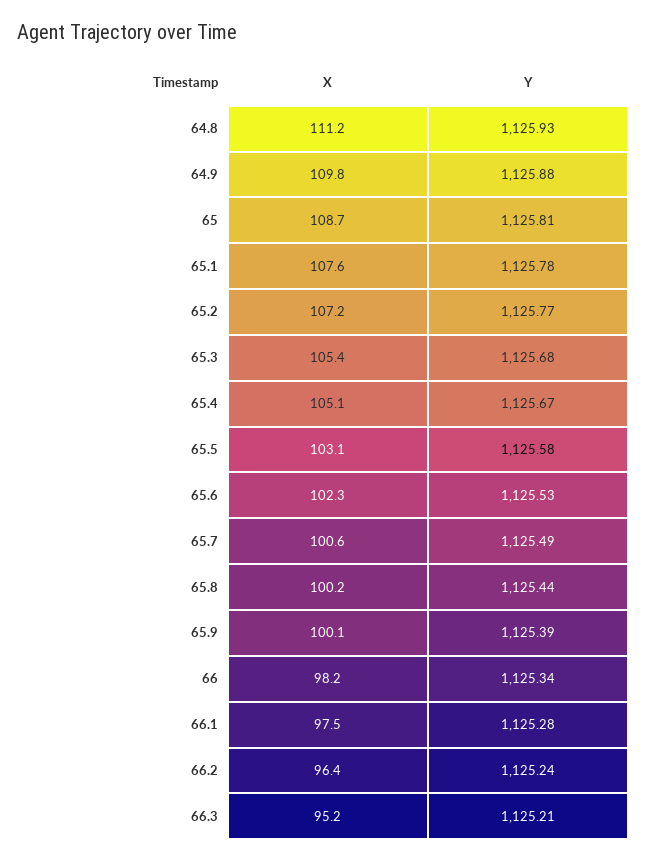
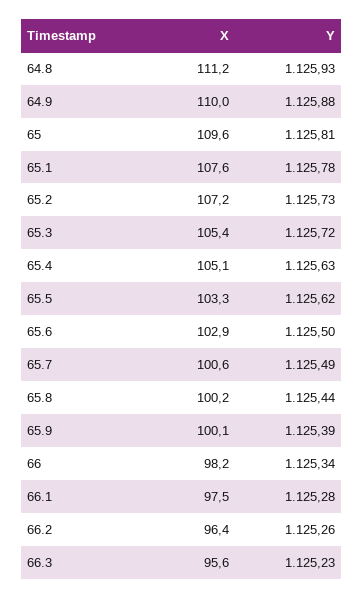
  {
    "X": {
      "64.8": 111.2,
-     "64.9": 109.8,
+     "64.9": 110,
-     "65": 108.7,
+     "65": 109.6,
      "65.1": 107.6,
      "65.2": 107.2,
      "65.3": 105.4,
      "65.4": 105.1,
-     "65.5": 103.1,
+     "65.5": 103.3,
-     "65.6": 102.3,
+     "65.6": 102.9,
      "65.7": 100.6,
      "65.8": 100.2,
      "65.9": 100.1,
      "66": 98.2,
      "66.1": 97.5,
      "66.2": 96.4,
-     "66.3": 95.2
+     "66.3": 95.6
    },
    "Y": {
      "64.8": 1125.93,
      "64.9": 1125.88,
      "65": 1125.81,
      "65.1": 1125.78,
-     "65.2": 1125.77,
+     "65.2": 1125.73,
-     "65.3": 1125.68,
+     "65.3": 1125.72,
-     "65.4": 1125.67,
+     "65.4": 1125.63,
-     "65.5": 1125.58,
+     "65.5": 1125.62,
-     "65.6": 1125.53,
+     "65.6": 1125.5,
      "65.7": 1125.49,
      "65.8": 1125.44,
      "65.9": 1125.39,
      "66": 1125.34,
      "66.1": 1125.28,
-     "66.2": 1125.24,
+     "66.2": 1125.26,
-     "66.3": 1125.21
+     "66.3": 1125.23
    }
  }

